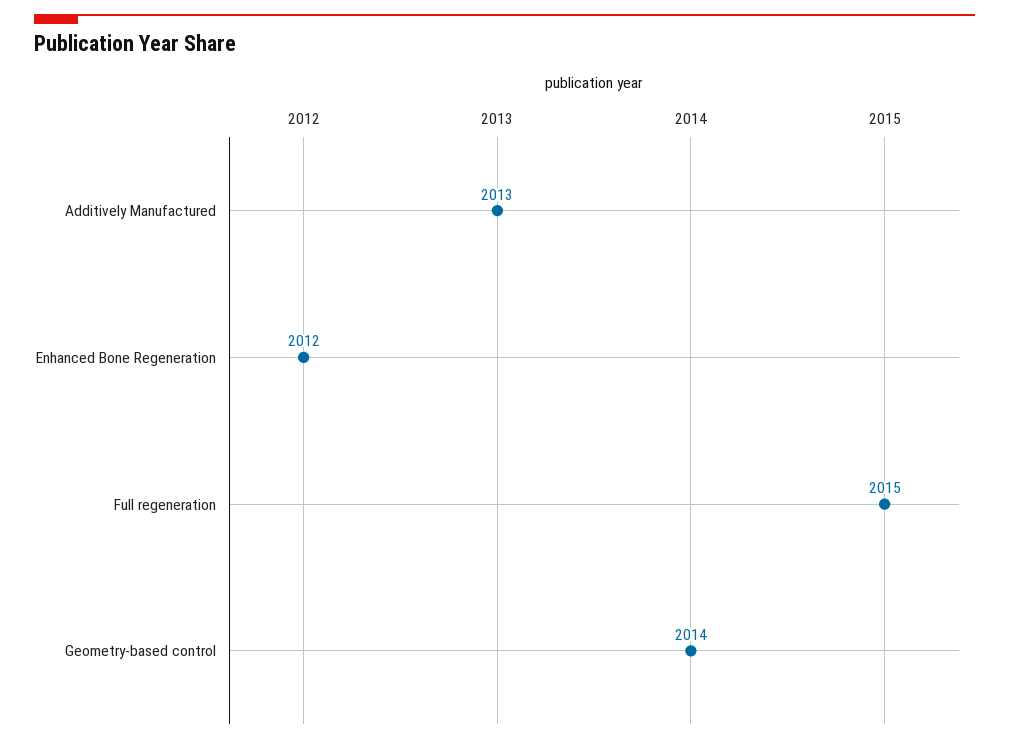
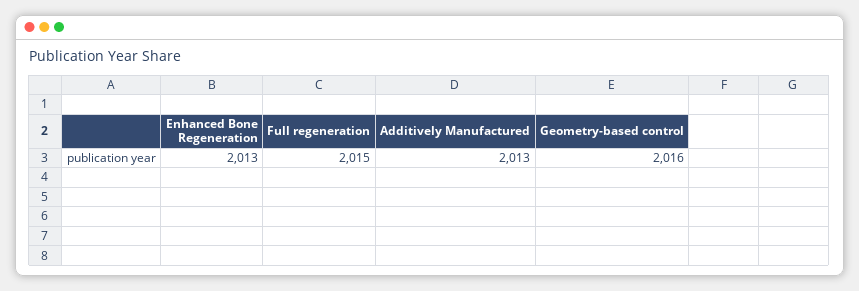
  {
    "Additively Manufactured": 2013,
-   "Enhanced Bone Regeneration": 2012,
+   "Enhanced Bone Regeneration": 2013,
    "Full regeneration": 2015,
-   "Geometry-based control": 2014
+   "Geometry-based control": 2016
  }

